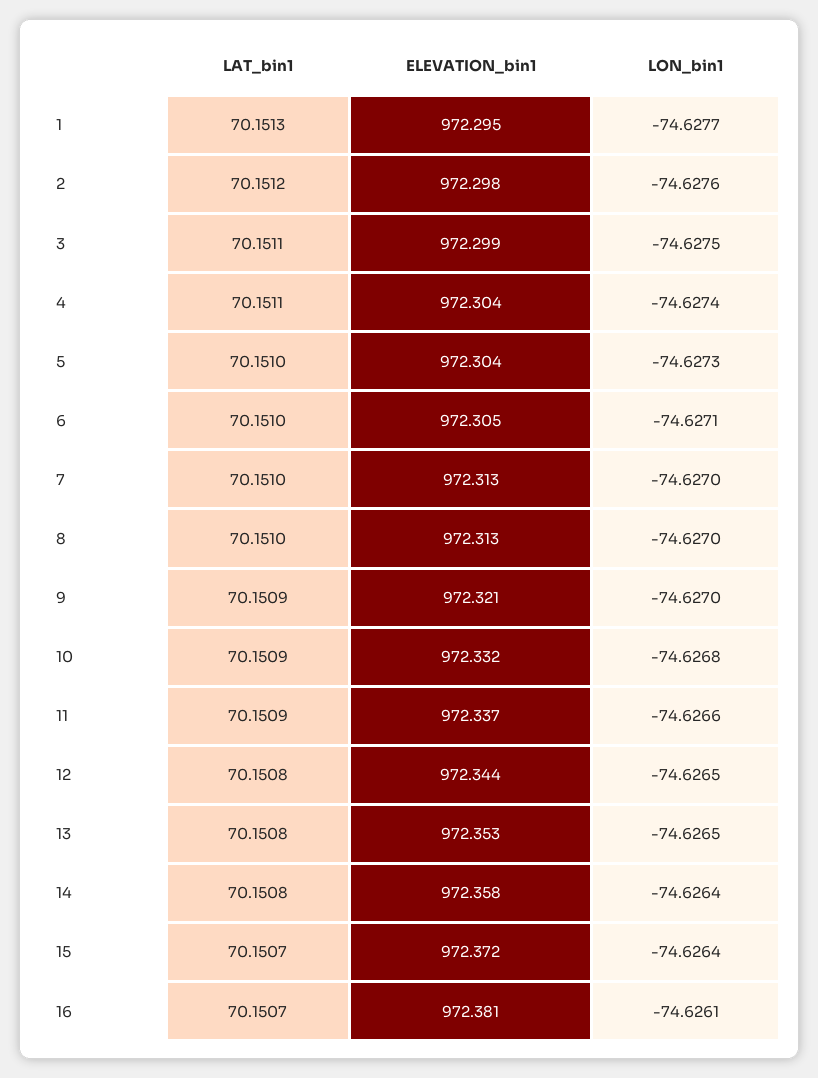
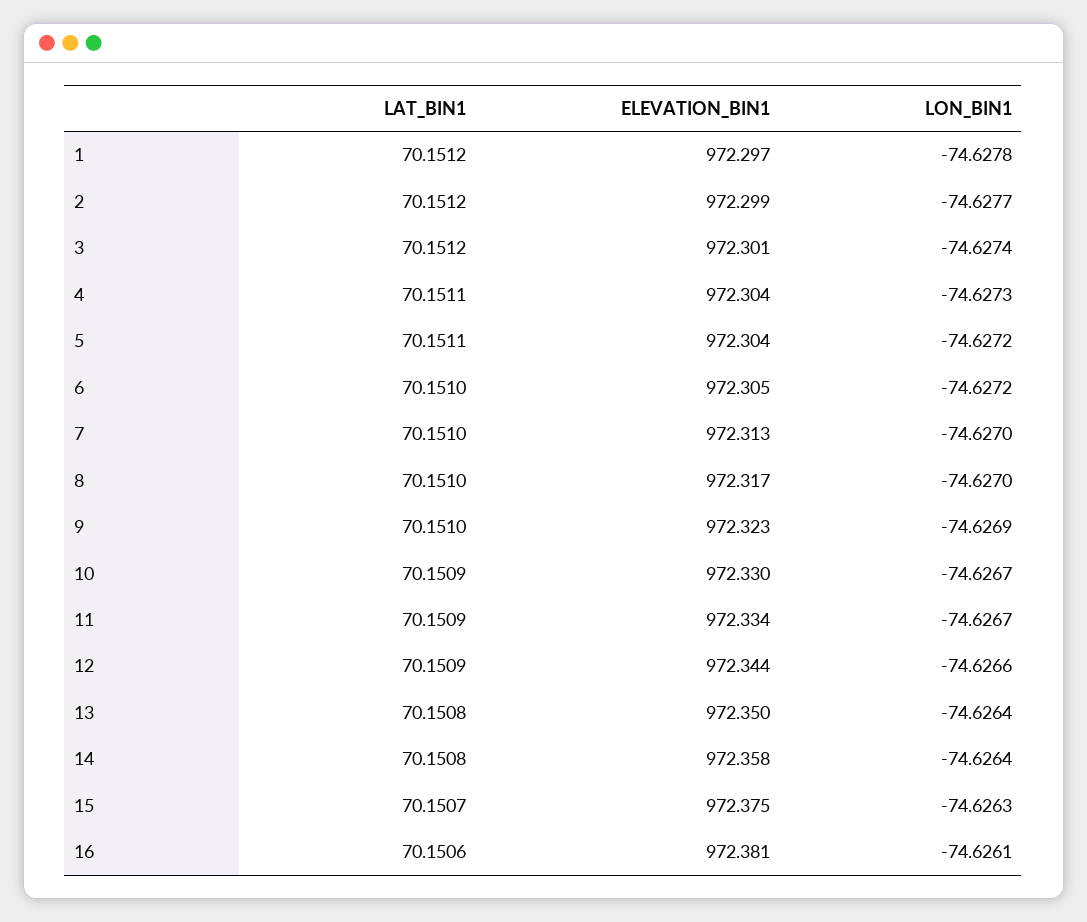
  {
    "LAT_bin1": {
-     "1": 70.1513,
+     "1": 70.1512,
      "2": 70.1512,
-     "3": 70.1511,
+     "3": 70.1512,
      "4": 70.1511,
-     "5": 70.151,
+     "5": 70.1511,
      "6": 70.151,
      "7": 70.151,
      "8": 70.151,
-     "9": 70.1509,
+     "9": 70.151,
      "10": 70.1509,
      "11": 70.1509,
-     "12": 70.1508,
+     "12": 70.1509,
      "13": 70.1508,
      "14": 70.1508,
      "15": 70.1507,
-     "16": 70.1507
+     "16": 70.1506
    },
    "ELEVATION_bin1": {
-     "1": 972.295,
+     "1": 972.297,
-     "2": 972.298,
+     "2": 972.299,
-     "3": 972.299,
+     "3": 972.301,
      "4": 972.304,
      "5": 972.304,
      "6": 972.305,
      "7": 972.313,
-     "8": 972.313,
+     "8": 972.317,
-     "9": 972.321,
+     "9": 972.323,
-     "10": 972.332,
+     "10": 972.33,
-     "11": 972.337,
+     "11": 972.334,
      "12": 972.344,
-     "13": 972.353,
+     "13": 972.35,
      "14": 972.358,
-     "15": 972.372,
+     "15": 972.375,
      "16": 972.381
    },
    "LON_bin1": {
-     "1": -74.6277,
+     "1": -74.6278,
-     "2": -74.6276,
+     "2": -74.6277,
-     "3": -74.6275,
+     "3": -74.6274,
-     "4": -74.6274,
+     "4": -74.6273,
-     "5": -74.6273,
+     "5": -74.6272,
-     "6": -74.6271,
+     "6": -74.6272,
      "7": -74.627,
      "8": -74.627,
-     "9": -74.627,
+     "9": -74.6269,
-     "10": -74.6268,
+     "10": -74.6267,
-     "11": -74.6266,
+     "11": -74.6267,
-     "12": -74.6265,
+     "12": -74.6266,
-     "13": -74.6265,
+     "13": -74.6264,
      "14": -74.6264,
-     "15": -74.6264,
+     "15": -74.6263,
      "16": -74.6261
    }
  }

